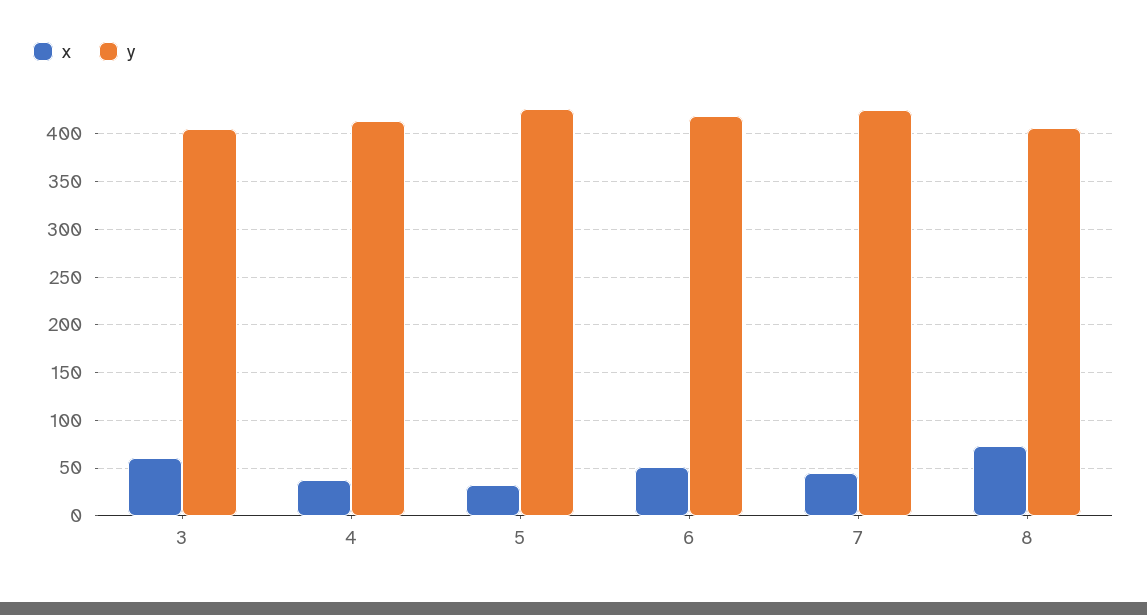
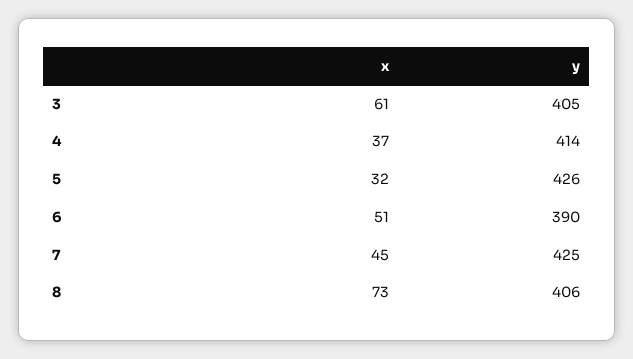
  {
    "x": {
      "3": 61,
      "4": 37,
      "5": 32,
      "6": 51,
      "7": 45,
      "8": 73
    },
    "y": {
      "3": 405,
      "4": 414,
      "5": 426,
-     "6": 420,
+     "6": 390,
      "7": 425,
      "8": 406
    }
  }

